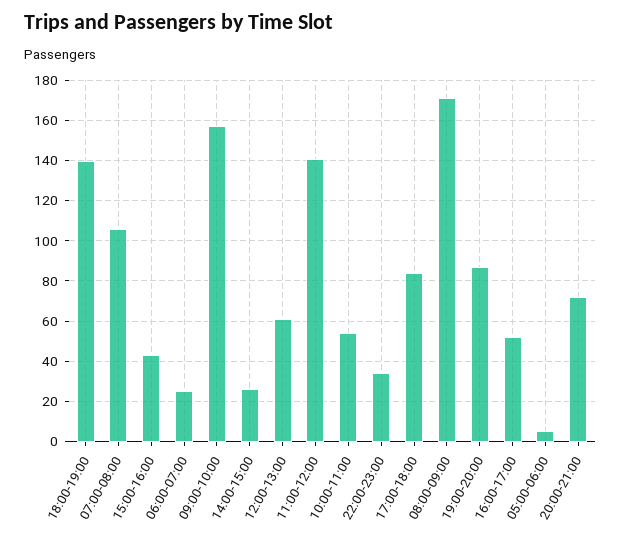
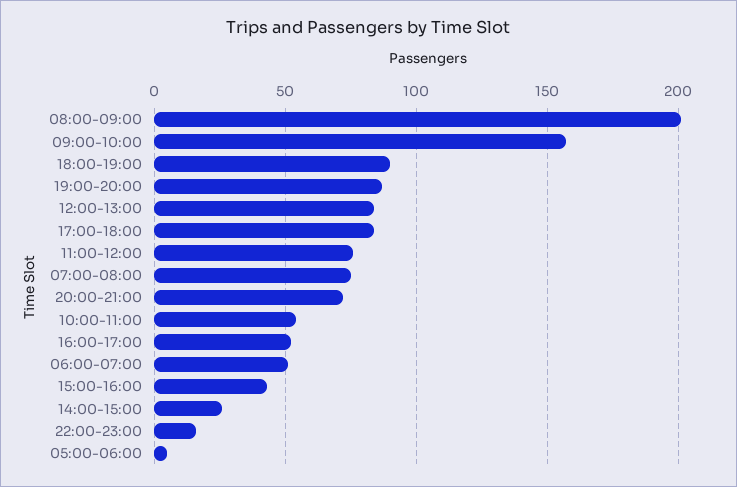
  {
-   "18:00-19:00": 140,
+   "18:00-19:00": 90,
-   "07:00-08:00": 105,
+   "07:00-08:00": 75,
    "15:00-16:00": 45,
-   "06:00-07:00": 25,
+   "06:00-07:00": 50,
    "09:00-10:00": 155,
    "14:00-15:00": 25,
-   "12:00-13:00": 60,
+   "12:00-13:00": 85,
-   "11:00-12:00": 140,
+   "11:00-12:00": 75,
    "10:00-11:00": 55,
-   "22:00-23:00": 35,
+   "22:00-23:00": 15,
    "17:00-18:00": 85,
-   "08:00-09:00": 170,
+   "08:00-09:00": 200,
    "19:00-20:00": 85,
    "16:00-17:00": 50,
    "05:00-06:00": 5,
    "20:00-21:00": 70
  }

